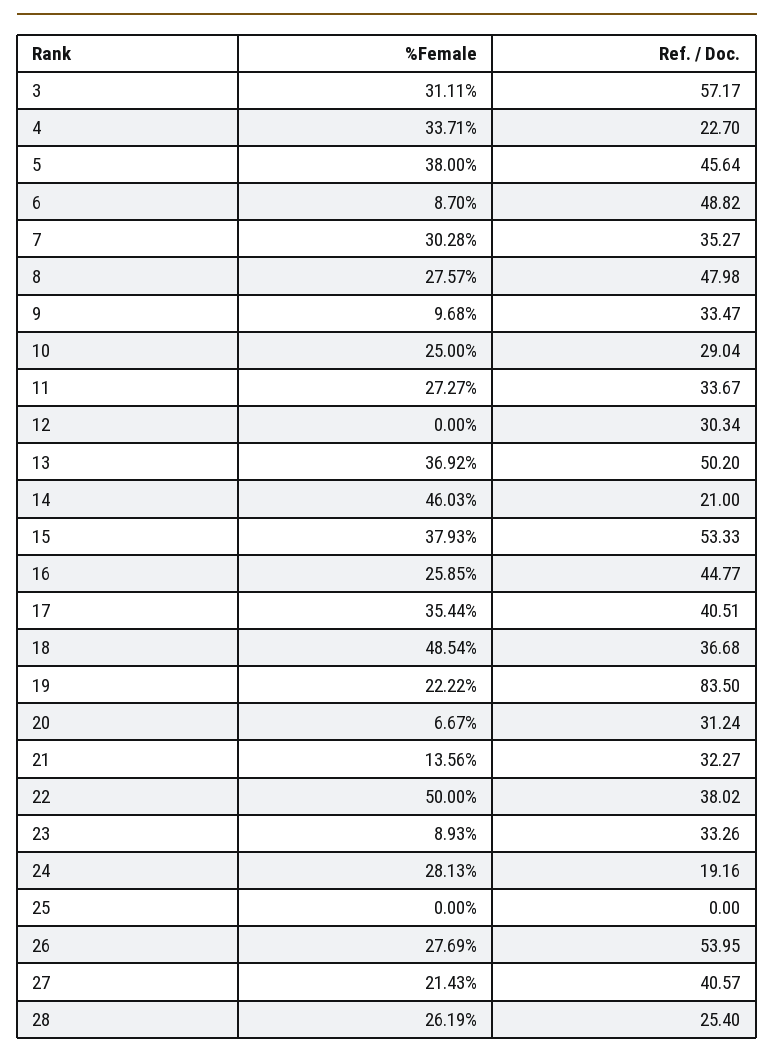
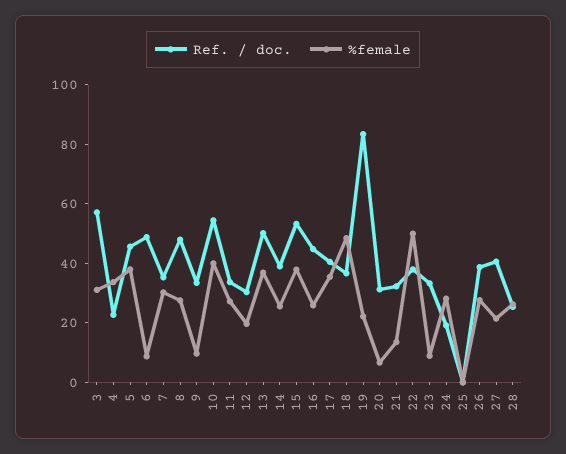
  {
    "%Female": {
      "3": 31.11,
      "4": 33.71,
      "5": 38,
      "6": 8.7,
      "7": 30.28,
      "8": 27.57,
      "9": 9.68,
-     "10": 25,
+     "10": 40,
      "11": 27.27,
-     "12": 0,
+     "12": 20,
      "13": 36.92,
-     "14": 46.03,
+     "14": 25,
      "15": 37.93,
      "16": 25.85,
      "17": 35.44,
      "18": 48.54,
      "19": 22.22,
      "20": 6.67,
      "21": 13.56,
      "22": 50,
      "23": 8.93,
      "24": 28.13,
      "25": 0,
      "26": 27.69,
      "27": 21.43,
      "28": 26.19
    },
    "Ref. / Doc.": {
      "3": 57.17,
      "4": 22.7,
      "5": 45.64,
      "6": 48.82,
      "7": 35.27,
      "8": 47.98,
      "9": 33.47,
-     "10": 29.04,
+     "10": 55,
      "11": 33.67,
      "12": 30.34,
      "13": 50.2,
-     "14": 21,
+     "14": 40,
      "15": 53.33,
      "16": 44.77,
      "17": 40.51,
      "18": 36.68,
      "19": 83.5,
      "20": 31.24,
      "21": 32.27,
      "22": 38.02,
      "23": 33.26,
      "24": 19.16,
      "25": 0,
-     "26": 53.95,
+     "26": 40,
      "27": 40.57,
      "28": 25.4
    }
  }

